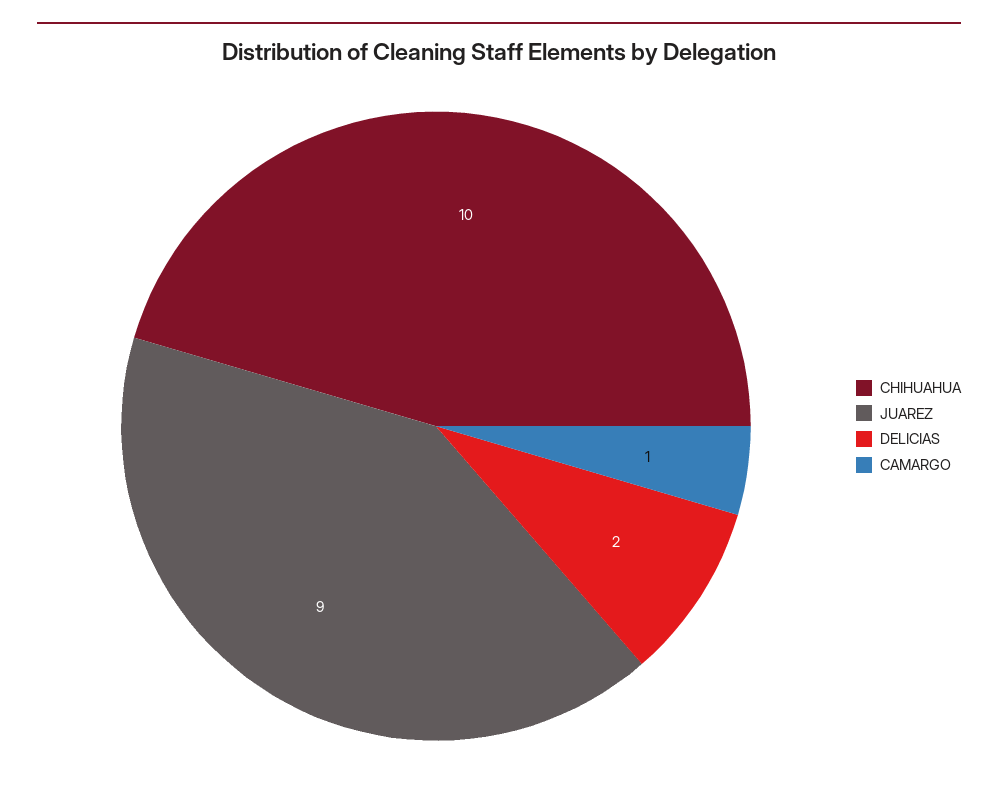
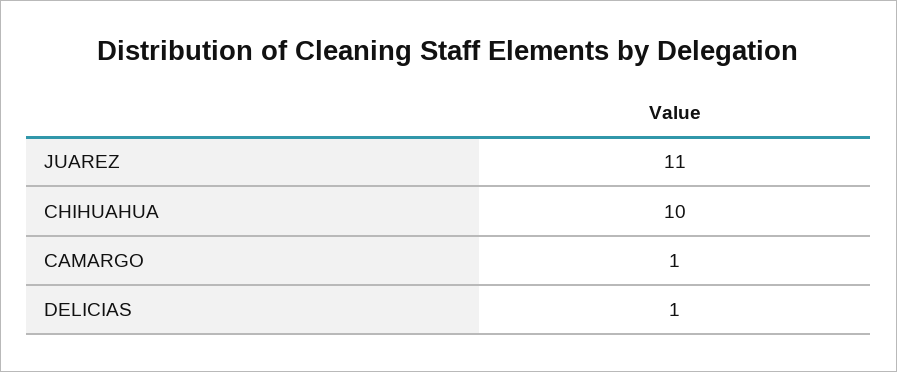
  {
    "CHIHUAHUA": 10,
-   "JUAREZ": 9,
+   "JUAREZ": 11,
-   "DELICIAS": 2,
+   "DELICIAS": 1,
    "CAMARGO": 1
  }

